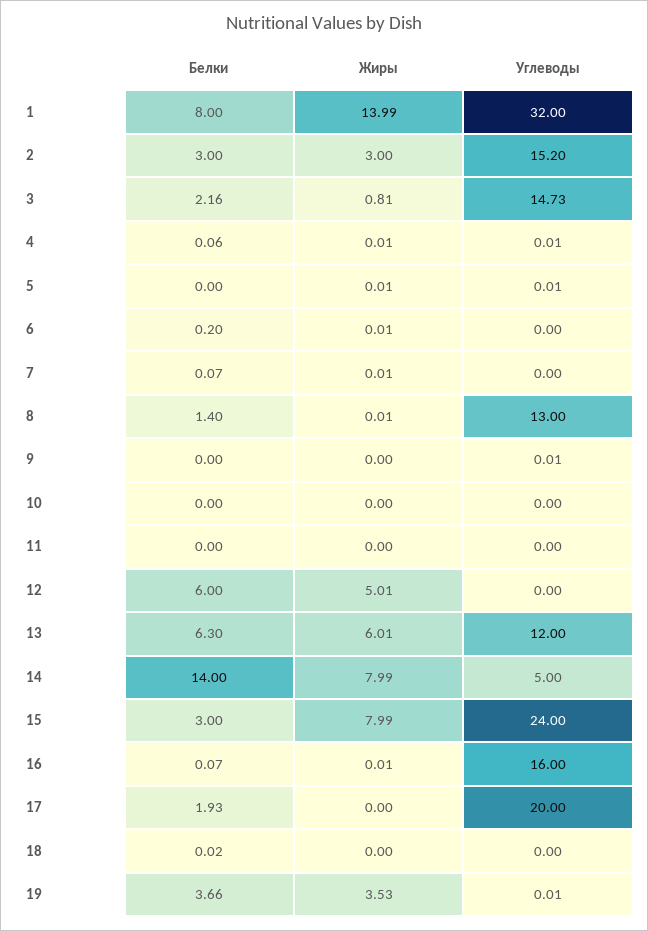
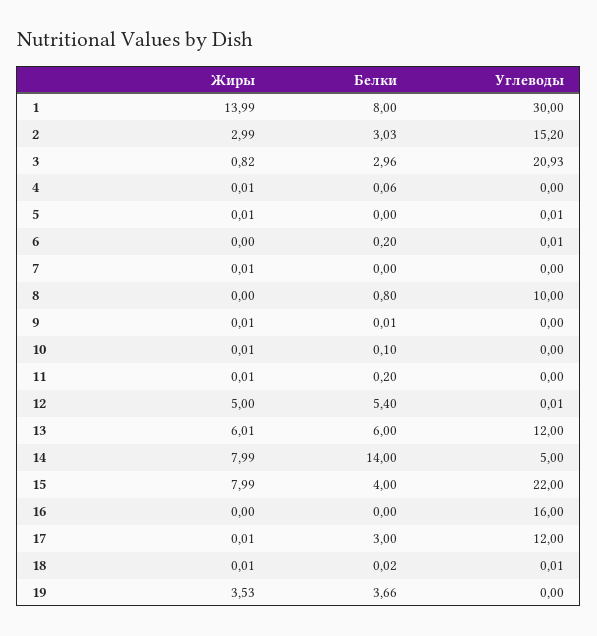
  {
    "Белки": {
      "1": 8,
-     "2": 3,
+     "2": 3.03,
-     "3": 2.16,
+     "3": 2.96,
      "4": 0.06,
      "5": 0,
      "6": 0.2,
-     "7": 0.07,
+     "7": 0,
-     "8": 1.4,
+     "8": 0.8,
-     "9": 0,
+     "9": 0.01,
-     "10": 0,
+     "10": 0.1,
-     "11": 0,
+     "11": 0.2,
-     "12": 6,
+     "12": 5.4,
-     "13": 6.3,
+     "13": 6,
      "14": 14,
-     "15": 3,
+     "15": 4,
-     "16": 0.07,
+     "16": 0,
-     "17": 1.93,
+     "17": 3,
      "18": 0.02,
      "19": 3.66
    },
    "Жиры": {
      "1": 13.99,
-     "2": 3,
+     "2": 2.99,
-     "3": 0.81,
+     "3": 0.82,
      "4": 0.01,
      "5": 0.01,
-     "6": 0.01,
+     "6": 0,
      "7": 0.01,
-     "8": 0.01,
+     "8": 0,
-     "9": 0,
+     "9": 0.01,
-     "10": 0,
+     "10": 0.01,
-     "11": 0,
+     "11": 0.01,
-     "12": 5.01,
+     "12": 5,
      "13": 6.01,
      "14": 7.99,
      "15": 7.99,
-     "16": 0.01,
+     "16": 0,
-     "17": 0,
+     "17": 0.01,
-     "18": 0,
+     "18": 0.01,
      "19": 3.53
    },
    "Углеводы": {
-     "1": 32,
+     "1": 30,
      "2": 15.2,
-     "3": 14.73,
+     "3": 20.93,
-     "4": 0.01,
+     "4": 0,
      "5": 0.01,
-     "6": 0,
+     "6": 0.01,
      "7": 0,
-     "8": 13,
+     "8": 10,
-     "9": 0.01,
+     "9": 0,
      "10": 0,
      "11": 0,
-     "12": 0,
+     "12": 0.01,
      "13": 12,
      "14": 5,
-     "15": 24,
+     "15": 22,
      "16": 16,
-     "17": 20,
+     "17": 12,
-     "18": 0,
+     "18": 0.01,
-     "19": 0.01
+     "19": 0
    }
  }

